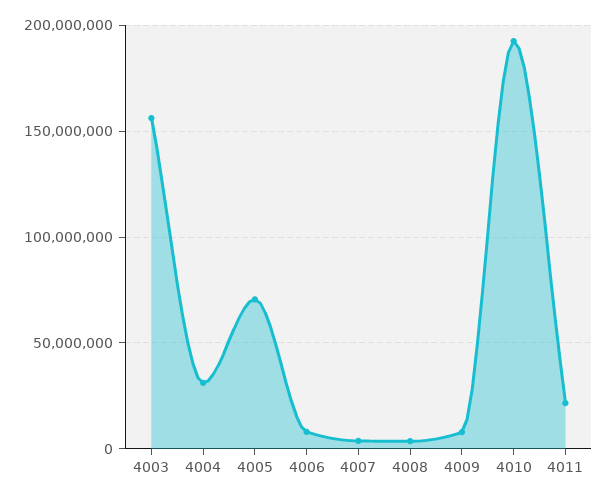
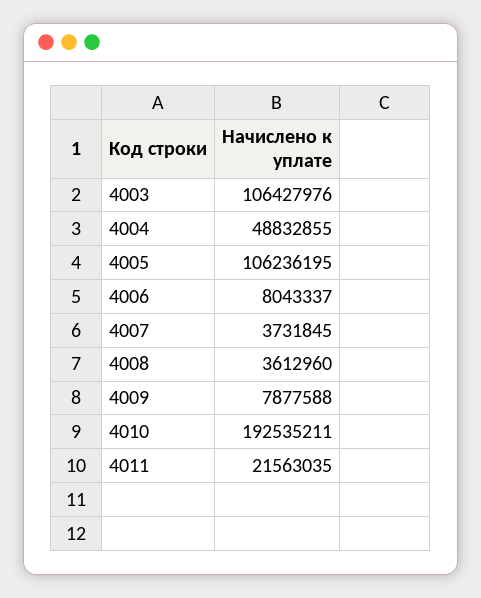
  {
-   "4003": 155000000,
+   "4003": 106427976,
-   "4004": 30000000,
+   "4004": 48832855,
-   "4005": 70000000,
+   "4005": 106236195,
    "4006": 8043337,
    "4007": 3731845,
    "4008": 3612960,
    "4009": 7877588,
    "4010": 192535211,
    "4011": 21563035
  }

